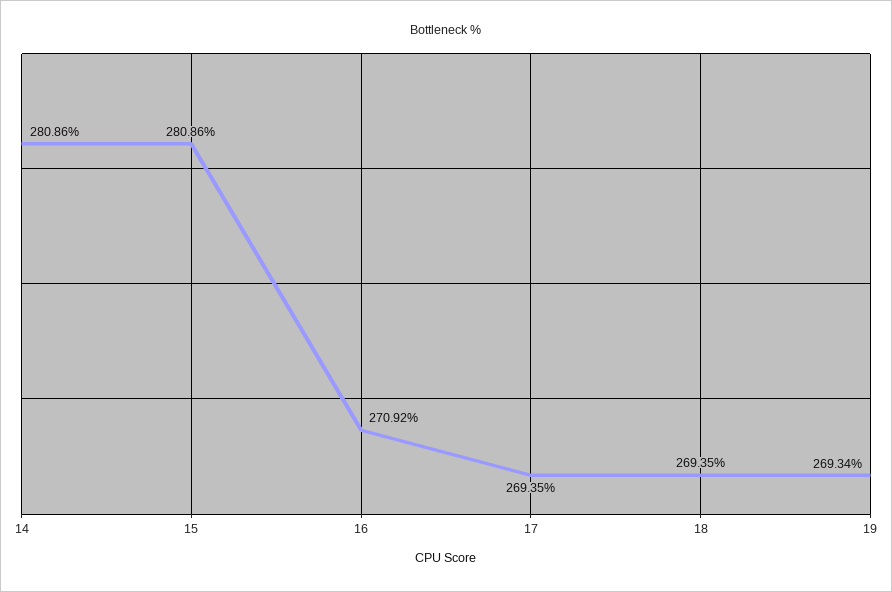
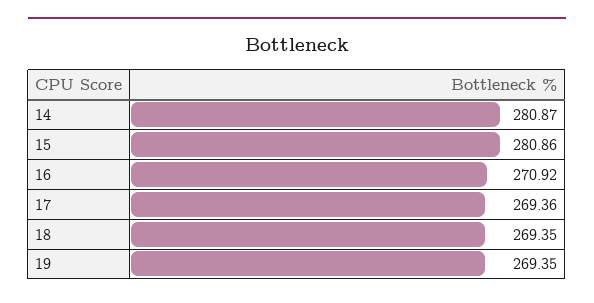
  {
-   "14": 280.86,
+   "14": 280.87,
    "15": 280.86,
    "16": 270.92,
-   "17": 269.35,
+   "17": 269.36,
    "18": 269.35,
-   "19": 269.34
+   "19": 269.35
  }

